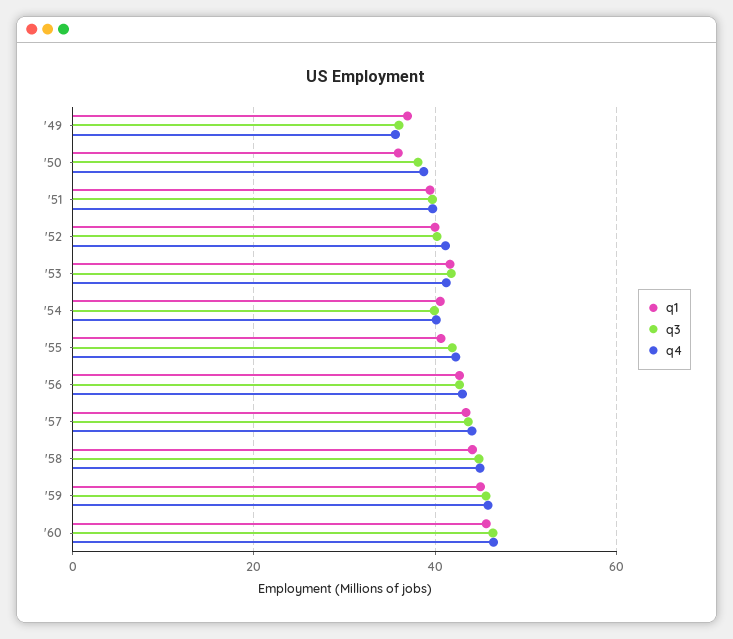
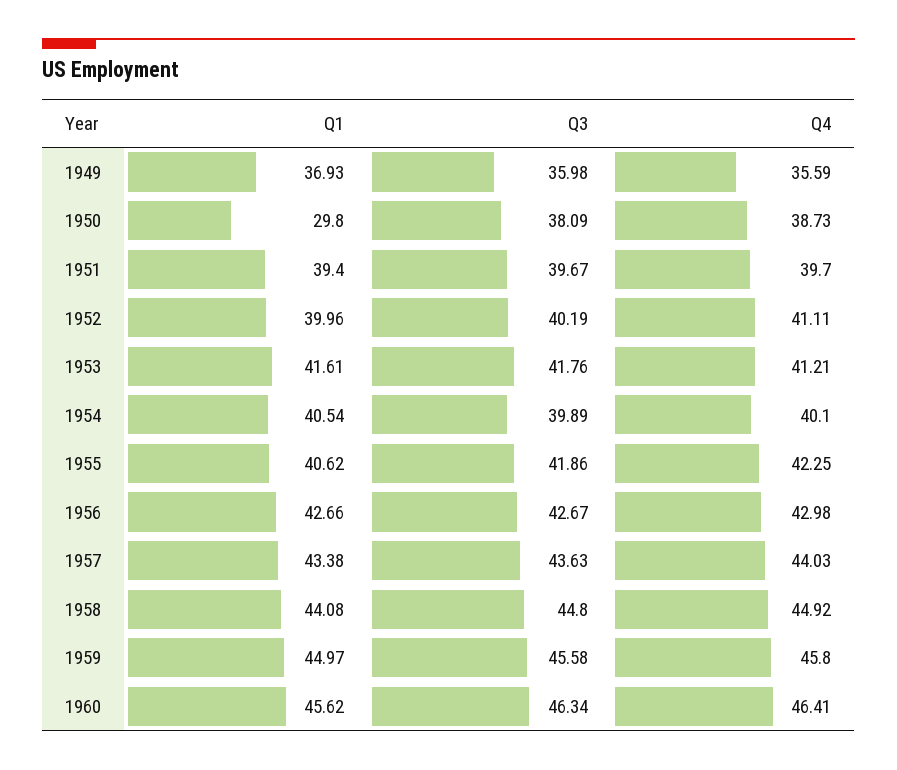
  {
    "q1": {
      "'49": 36.93,
-     "'50": 36,
+     "'50": 29.8,
      "'51": 39.4,
      "'52": 39.96,
      "'53": 41.61,
      "'54": 40.54,
      "'55": 40.62,
      "'56": 42.66,
      "'57": 43.38,
      "'58": 44.08,
      "'59": 44.97,
      "'60": 45.62
    },
    "q3": {
      "'49": 35.98,
      "'50": 38.09,
      "'51": 39.67,
      "'52": 40.19,
      "'53": 41.76,
      "'54": 39.89,
      "'55": 41.86,
      "'56": 42.67,
      "'57": 43.63,
      "'58": 44.8,
      "'59": 45.58,
      "'60": 46.34
    },
    "q4": {
      "'49": 35.59,
      "'50": 38.73,
      "'51": 39.7,
      "'52": 41.11,
      "'53": 41.21,
      "'54": 40.1,
      "'55": 42.25,
      "'56": 42.98,
      "'57": 44.03,
      "'58": 44.92,
      "'59": 45.8,
      "'60": 46.41
    }
  }

